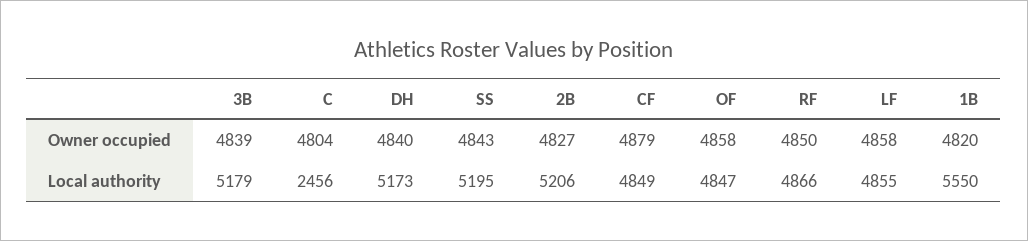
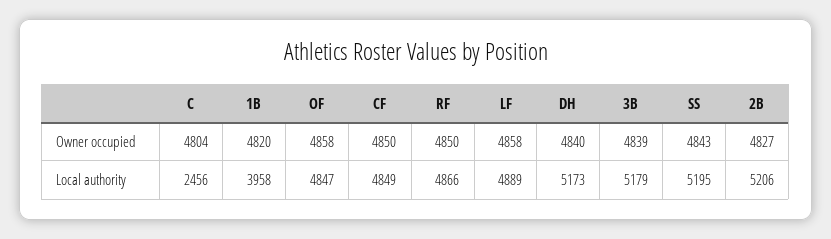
  {
    "3B": {
      "Owner occupied": 4839,
      "Local authority": 5179
    },
    "C": {
      "Owner occupied": 4804,
      "Local authority": 2456
    },
    "DH": {
      "Owner occupied": 4840,
      "Local authority": 5173
    },
    "SS": {
      "Owner occupied": 4843,
      "Local authority": 5195
    },
    "2B": {
      "Owner occupied": 4827,
      "Local authority": 5206
    },
    "CF": {
-     "Owner occupied": 4879,
+     "Owner occupied": 4850,
      "Local authority": 4849
    },
    "OF": {
      "Owner occupied": 4858,
      "Local authority": 4847
    },
    "RF": {
      "Owner occupied": 4850,
      "Local authority": 4866
    },
    "LF": {
      "Owner occupied": 4858,
-     "Local authority": 4855
+     "Local authority": 4889
    },
    "1B": {
      "Owner occupied": 4820,
-     "Local authority": 5550
+     "Local authority": 3958
    }
  }

